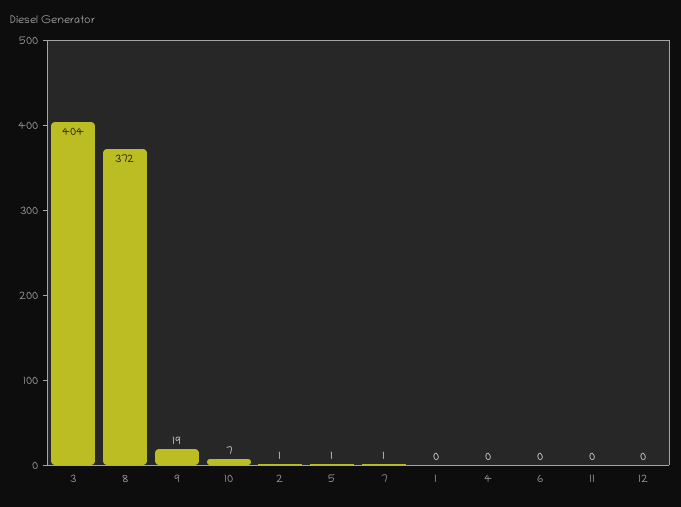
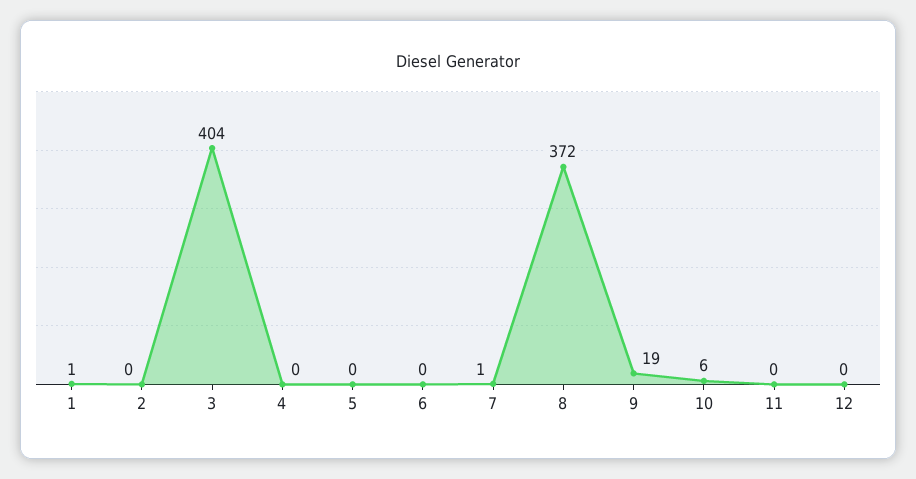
  {
    "3": 404,
    "8": 372,
    "9": 19,
-   "10": 7,
+   "10": 6,
-   "2": 1,
+   "2": 0,
-   "5": 1,
+   "5": 0,
    "7": 1,
-   "1": 0,
+   "1": 1,
    "4": 0,
    "6": 0,
    "11": 0,
    "12": 0
  }

